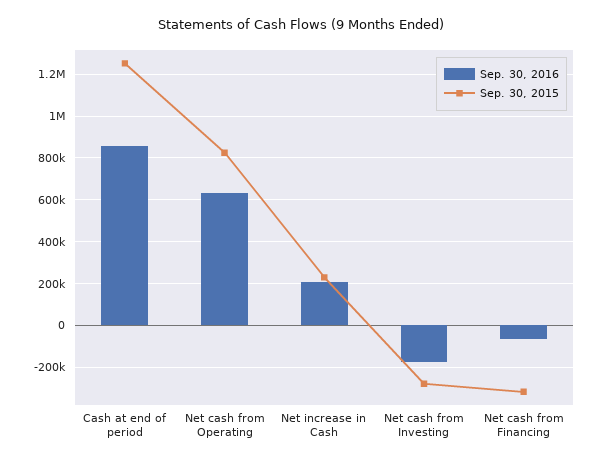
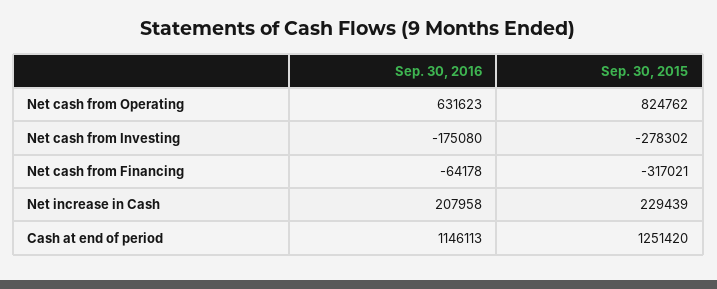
  {
    "Sep. 30, 2016": {
-     "Cash at end of period": 850000,
+     "Cash at end of period": 1146113,
      "Net cash from Operating": 631623,
      "Net increase in Cash": 207958,
      "Net cash from Investing": -175080,
      "Net cash from Financing": -64178
    },
    "Sep. 30, 2015": {
      "Cash at end of period": 1251420,
      "Net cash from Operating": 824762,
      "Net increase in Cash": 229439,
      "Net cash from Investing": -278302,
      "Net cash from Financing": -317021
    }
  }

